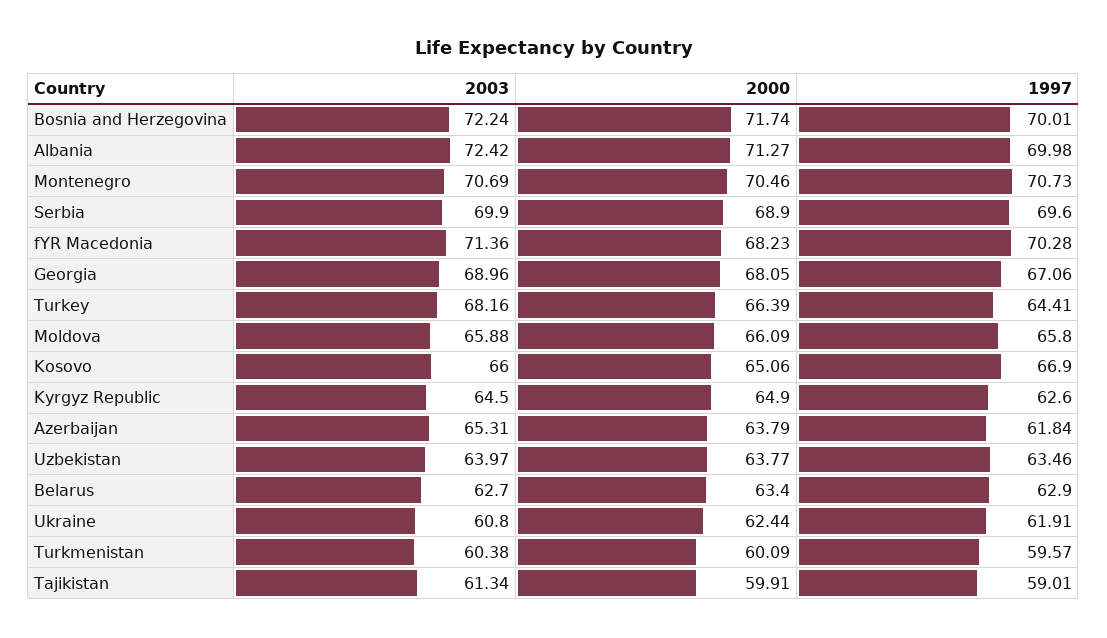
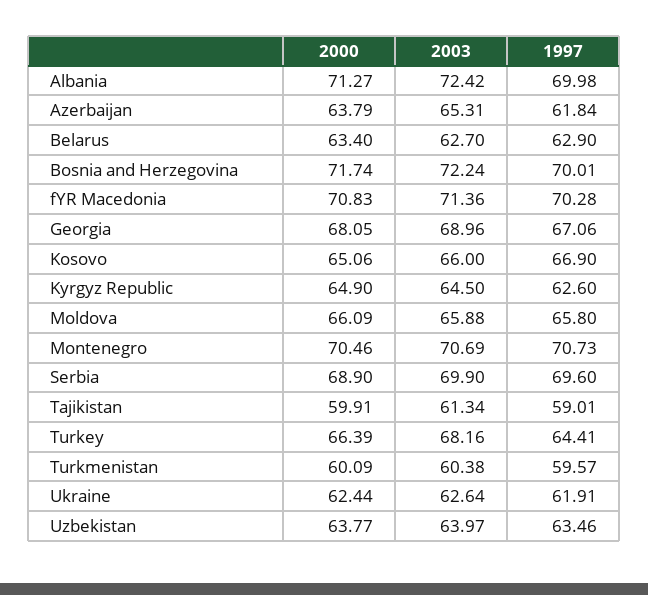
  {
    "2003": {
      "Bosnia and Herzegovina": 72.24,
      "Albania": 72.42,
      "Montenegro": 70.69,
      "Serbia": 69.9,
      "fYR Macedonia": 71.36,
      "Georgia": 68.96,
      "Turkey": 68.16,
      "Moldova": 65.88,
      "Kosovo": 66,
      "Kyrgyz Republic": 64.5,
      "Azerbaijan": 65.31,
      "Uzbekistan": 63.97,
      "Belarus": 62.7,
-     "Ukraine": 60.8,
+     "Ukraine": 62.64,
      "Turkmenistan": 60.38,
      "Tajikistan": 61.34
    },
    "2000": {
      "Bosnia and Herzegovina": 71.74,
      "Albania": 71.27,
      "Montenegro": 70.46,
      "Serbia": 68.9,
-     "fYR Macedonia": 68.23,
+     "fYR Macedonia": 70.83,
      "Georgia": 68.05,
      "Turkey": 66.39,
      "Moldova": 66.09,
      "Kosovo": 65.06,
      "Kyrgyz Republic": 64.9,
      "Azerbaijan": 63.79,
      "Uzbekistan": 63.77,
      "Belarus": 63.4,
      "Ukraine": 62.44,
      "Turkmenistan": 60.09,
      "Tajikistan": 59.91
    },
    "1997": {
      "Bosnia and Herzegovina": 70.01,
      "Albania": 69.98,
      "Montenegro": 70.73,
      "Serbia": 69.6,
      "fYR Macedonia": 70.28,
      "Georgia": 67.06,
      "Turkey": 64.41,
      "Moldova": 65.8,
      "Kosovo": 66.9,
      "Kyrgyz Republic": 62.6,
      "Azerbaijan": 61.84,
      "Uzbekistan": 63.46,
      "Belarus": 62.9,
      "Ukraine": 61.91,
      "Turkmenistan": 59.57,
      "Tajikistan": 59.01
    }
  }

